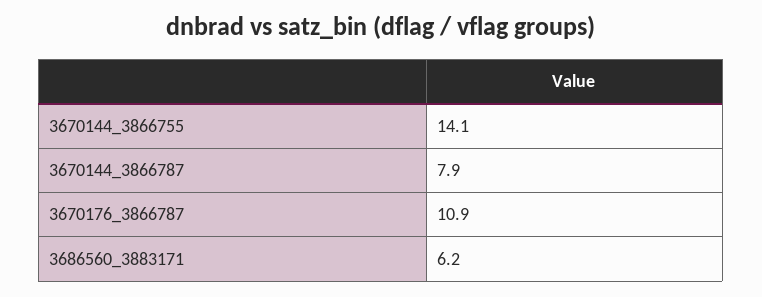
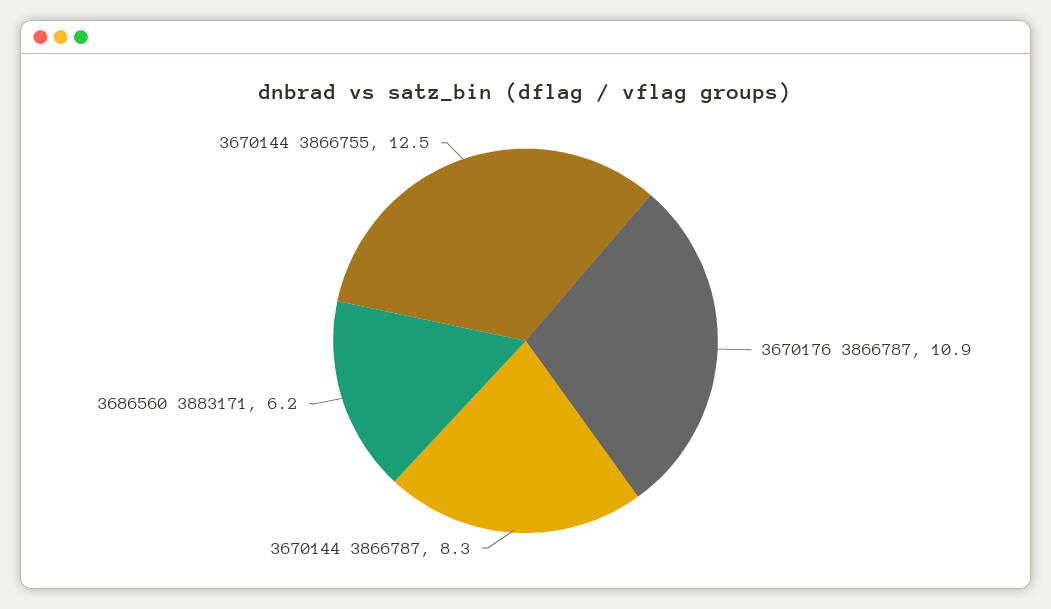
  {
-   "3670144_3866755": 14.1,
+   "3670144_3866755": 12.5,
-   "3670144_3866787": 7.9,
+   "3670144_3866787": 8.3,
    "3670176_3866787": 10.9,
    "3686560_3883171": 6.2
  }

